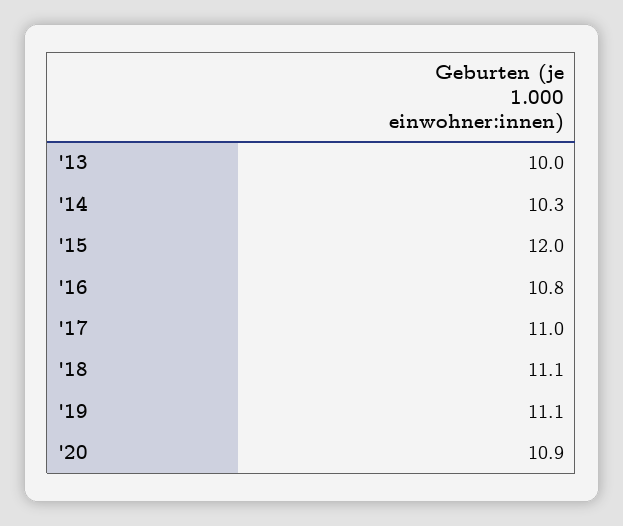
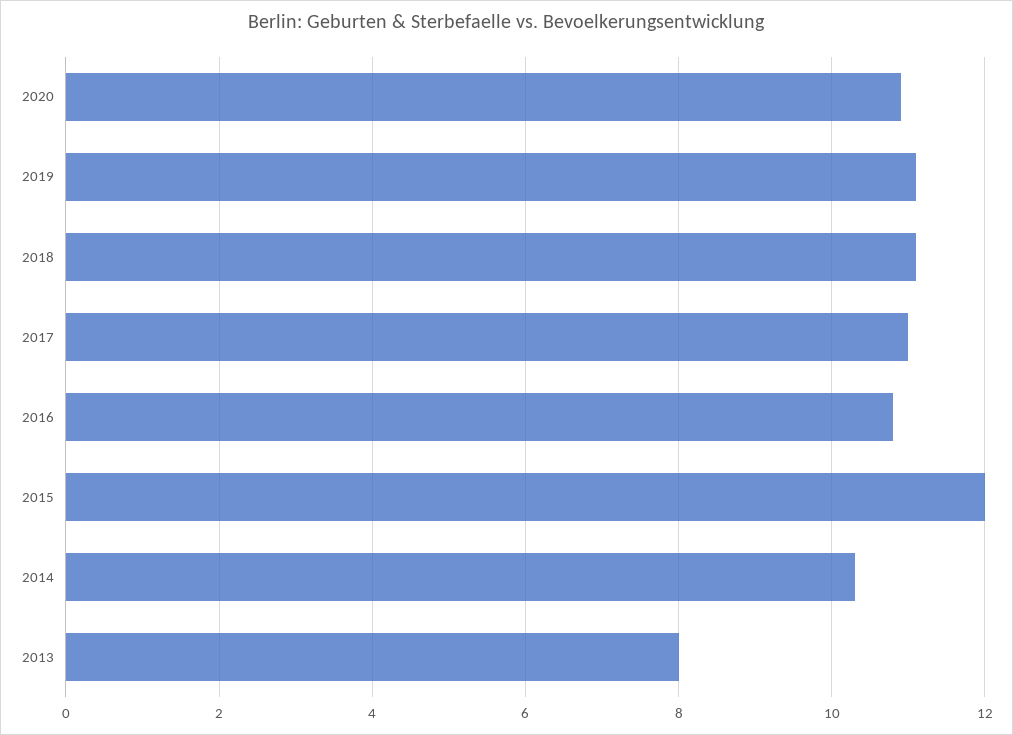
  {
-   "'13": 10,
+   "'13": 8,
    "'14": 10.3,
    "'15": 12,
    "'16": 10.8,
    "'17": 11,
    "'18": 11.1,
    "'19": 11.1,
    "'20": 10.9
  }

